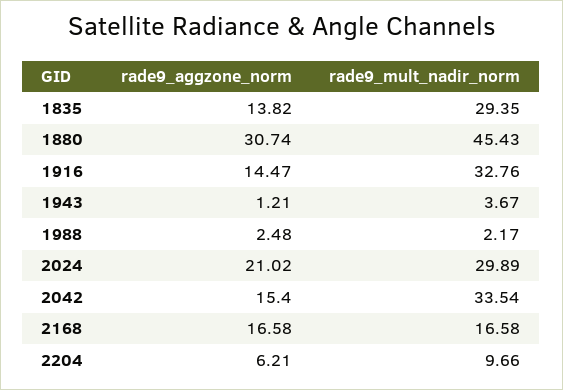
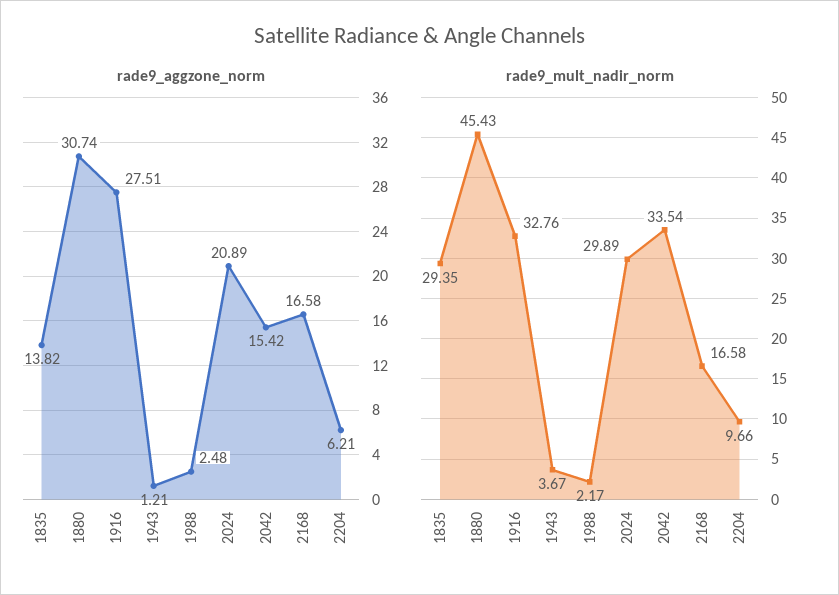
  {
    "rade9_aggzone_norm": {
      "1835": 13.82,
      "1880": 30.74,
-     "1916": 14.47,
+     "1916": 27.51,
      "1943": 1.21,
      "1988": 2.48,
-     "2024": 21.02,
+     "2024": 20.89,
-     "2042": 15.4,
+     "2042": 15.42,
      "2168": 16.58,
      "2204": 6.21
    },
    "rade9_mult_nadir_norm": {
      "1835": 29.35,
      "1880": 45.43,
      "1916": 32.76,
      "1943": 3.67,
      "1988": 2.17,
      "2024": 29.89,
      "2042": 33.54,
      "2168": 16.58,
      "2204": 9.66
    }
  }

